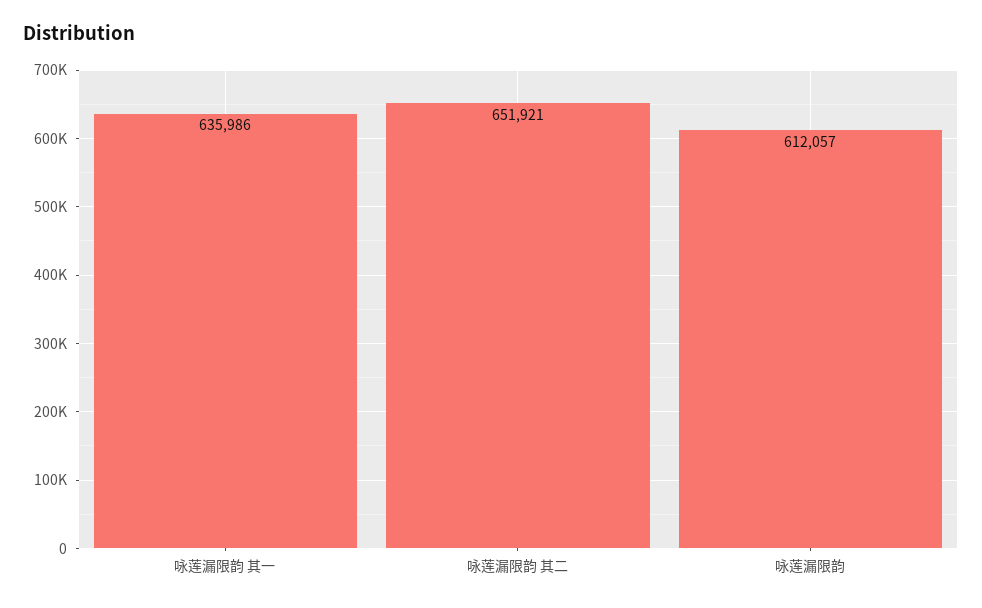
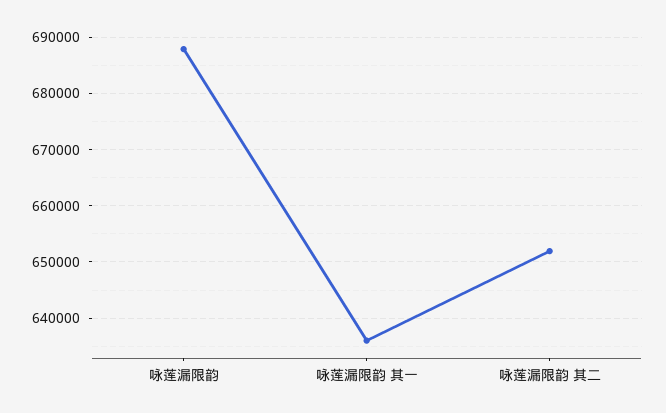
  {
    "咏莲漏限韵 其一": 635986,
    "咏莲漏限韵 其二": 651921,
-   "咏莲漏限韵": 612057
+   "咏莲漏限韵": 688000
  }

